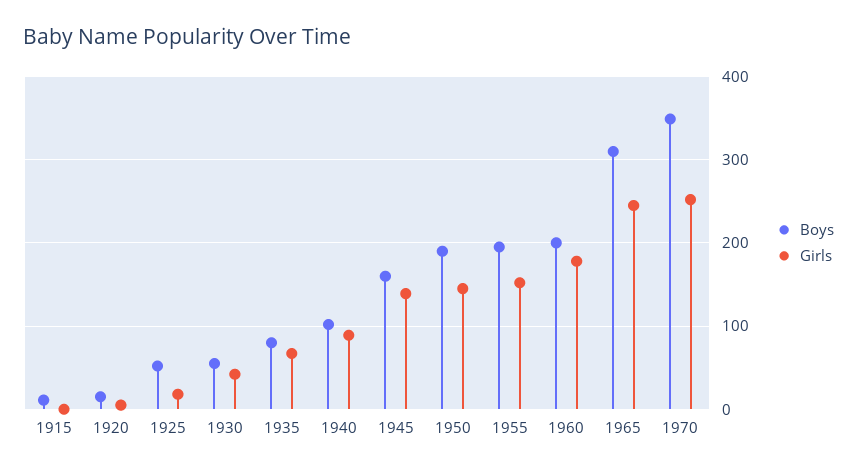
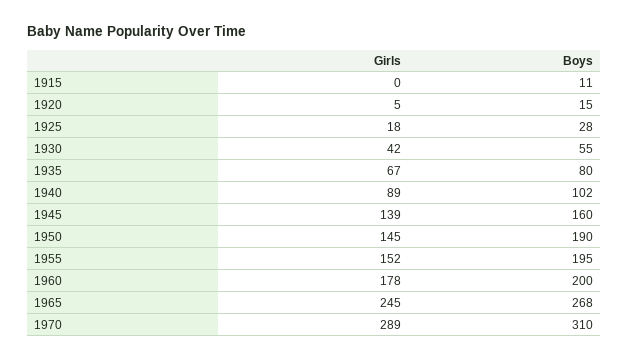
  {
    "Boys": {
      "1915": 11,
      "1920": 15,
-     "1925": 50,
+     "1925": 28,
      "1930": 55,
      "1935": 80,
      "1940": 102,
      "1945": 160,
      "1950": 190,
      "1955": 195,
      "1960": 200,
-     "1965": 310,
+     "1965": 268,
-     "1970": 350
+     "1970": 310
    },
    "Girls": {
      "1915": 0,
      "1920": 5,
      "1925": 18,
      "1930": 42,
      "1935": 67,
      "1940": 89,
      "1945": 139,
      "1950": 145,
      "1955": 152,
      "1960": 178,
      "1965": 245,
-     "1970": 250
+     "1970": 289
    }
  }

